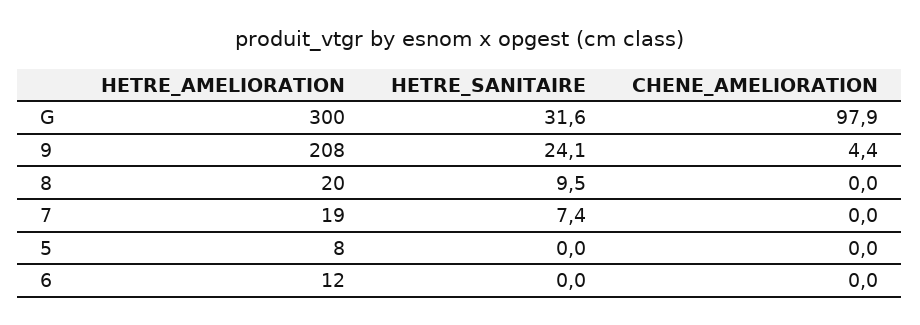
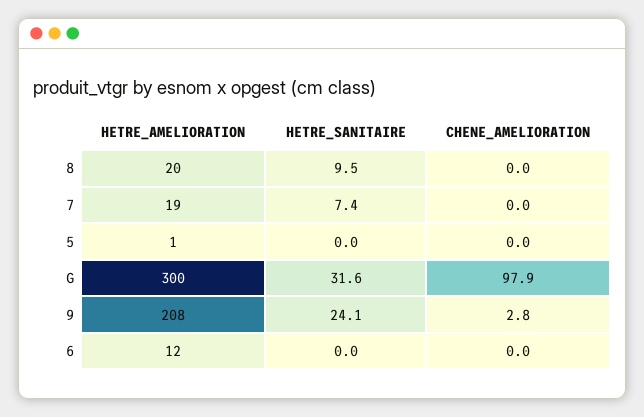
  {
    "HETRE_AMELIORATION": {
      "G": 300,
      "9": 208,
      "8": 20,
      "7": 19,
-     "5": 8,
+     "5": 1,
      "6": 12
    },
    "HETRE_SANITAIRE": {
      "G": 31.6,
      "9": 24.1,
      "8": 9.5,
      "7": 7.4,
      "5": 0,
      "6": 0
    },
    "CHENE_AMELIORATION": {
      "G": 97.9,
-     "9": 4.4,
+     "9": 2.8,
      "8": 0,
      "7": 0,
      "5": 0,
      "6": 0
    }
  }

